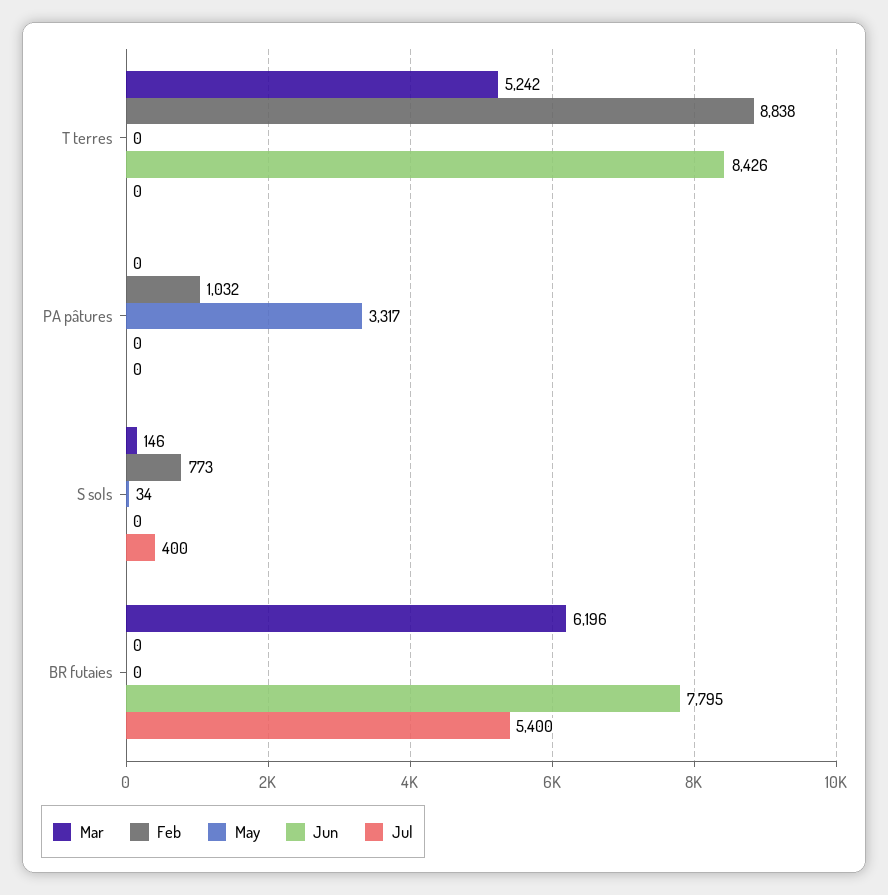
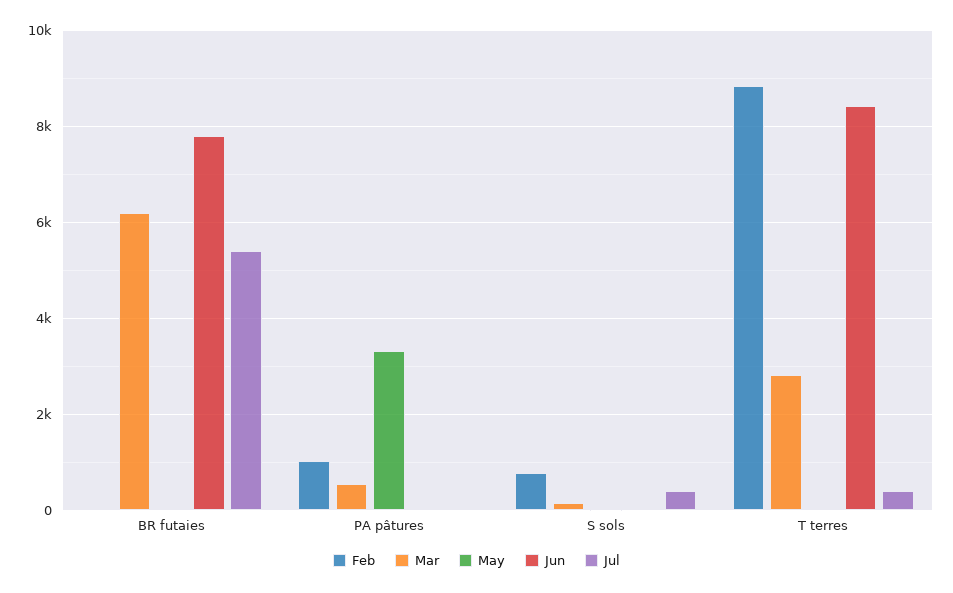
  {
    "Mar": {
-     "T terres": 5242,
+     "T terres": 2800,
-     "PA pâtures": 0,
+     "PA pâtures": 600,
      "S sols": 146,
      "BR futaies": 6196
    },
    "Feb": {
      "T terres": 8838,
      "PA pâtures": 1032,
      "S sols": 773,
      "BR futaies": 0
    },
    "May": {
      "T terres": 0,
      "PA pâtures": 3317,
      "S sols": 34,
      "BR futaies": 0
    },
    "Jun": {
      "T terres": 8426,
      "PA pâtures": 0,
      "S sols": 0,
      "BR futaies": 7795
    },
    "Jul": {
-     "T terres": 0,
+     "T terres": 400,
      "PA pâtures": 0,
      "S sols": 400,
      "BR futaies": 5400
    }
  }

